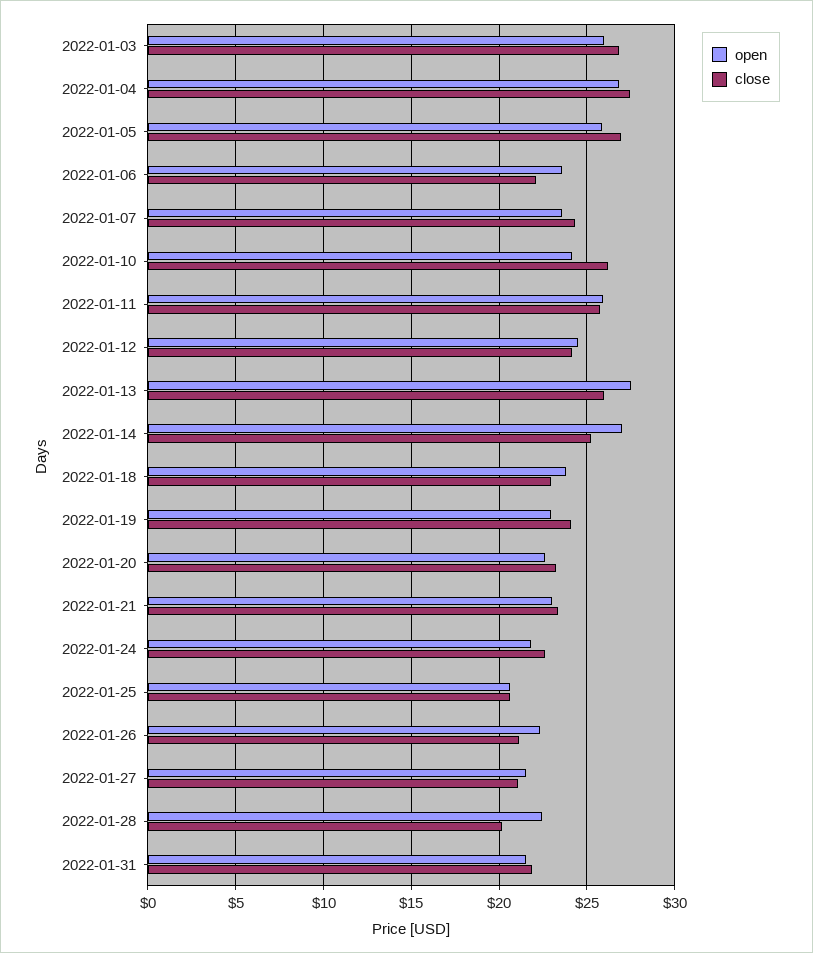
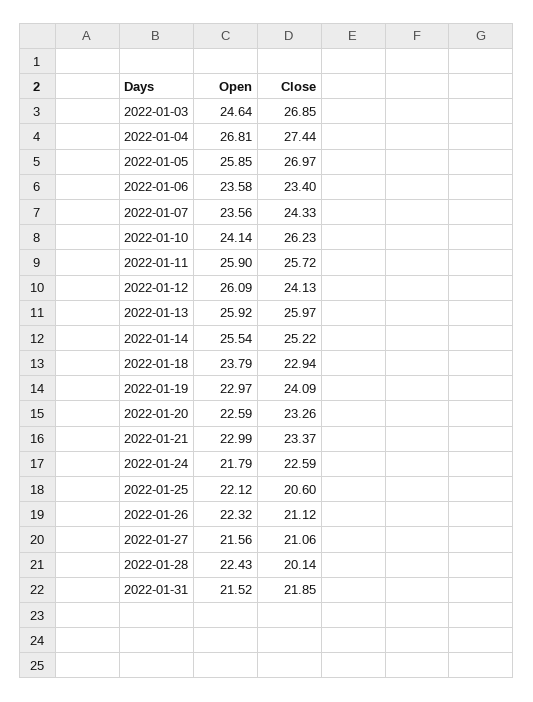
  {
    "open": {
-     "2022-01-03": 26,
+     "2022-01-03": 24.64,
      "2022-01-04": 26.81,
      "2022-01-05": 25.85,
      "2022-01-06": 23.58,
      "2022-01-07": 23.56,
      "2022-01-10": 24.14,
      "2022-01-11": 25.9,
-     "2022-01-12": 24.5,
+     "2022-01-12": 26.09,
-     "2022-01-13": 27.5,
+     "2022-01-13": 25.92,
-     "2022-01-14": 27,
+     "2022-01-14": 25.54,
      "2022-01-18": 23.79,
      "2022-01-19": 22.97,
      "2022-01-20": 22.59,
      "2022-01-21": 22.99,
      "2022-01-24": 21.79,
-     "2022-01-25": 20.5,
+     "2022-01-25": 22.12,
      "2022-01-26": 22.32,
      "2022-01-27": 21.56,
      "2022-01-28": 22.43,
      "2022-01-31": 21.52
    },
    "close": {
      "2022-01-03": 26.85,
      "2022-01-04": 27.44,
      "2022-01-05": 26.97,
-     "2022-01-06": 22,
+     "2022-01-06": 23.4,
      "2022-01-07": 24.33,
      "2022-01-10": 26.23,
      "2022-01-11": 25.72,
      "2022-01-12": 24.13,
      "2022-01-13": 25.97,
      "2022-01-14": 25.22,
      "2022-01-18": 22.94,
      "2022-01-19": 24.09,
      "2022-01-20": 23.26,
      "2022-01-21": 23.37,
      "2022-01-24": 22.59,
      "2022-01-25": 20.6,
      "2022-01-26": 21.12,
      "2022-01-27": 21.06,
      "2022-01-28": 20.14,
      "2022-01-31": 21.85
    }
  }

